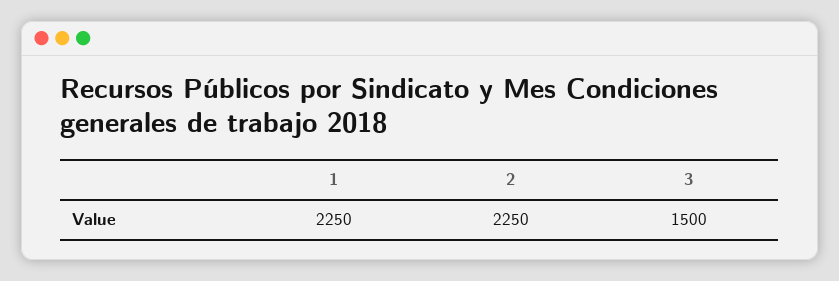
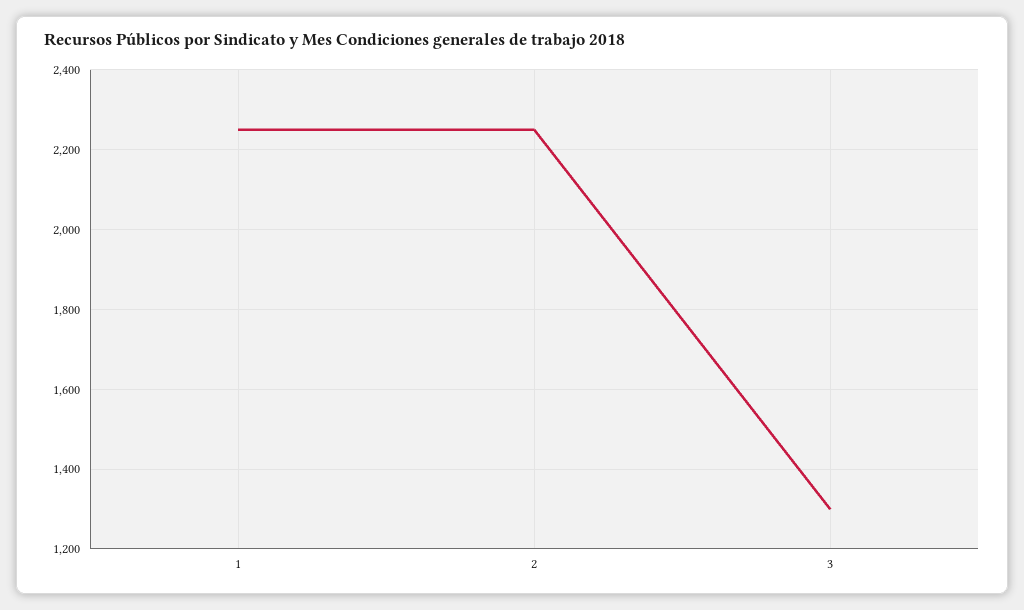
  {
    "1": 2250,
    "2": 2250,
-   "3": 1500
+   "3": 1300
  }

